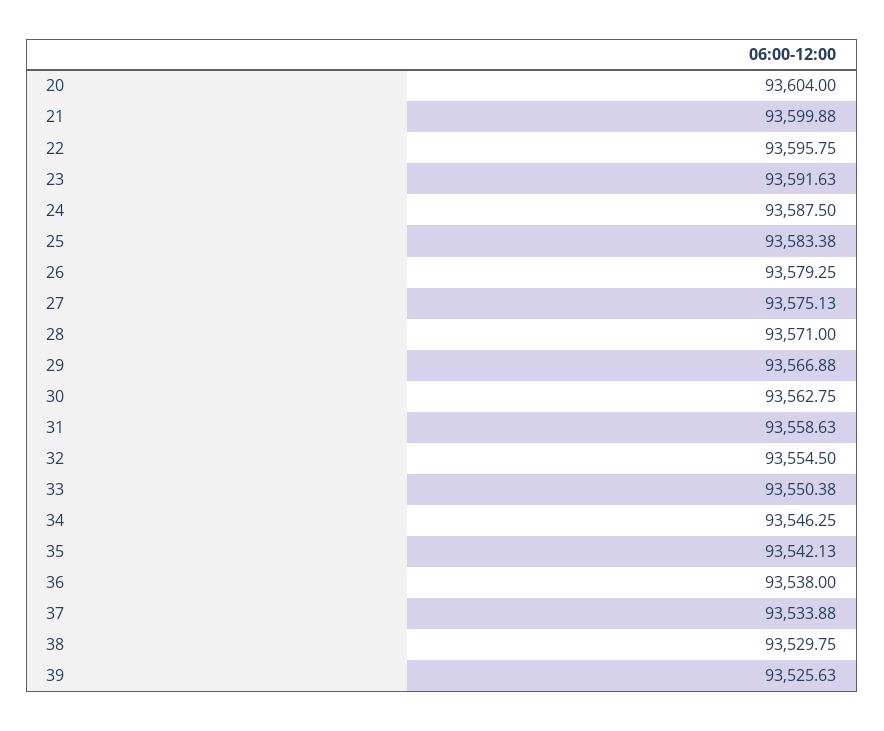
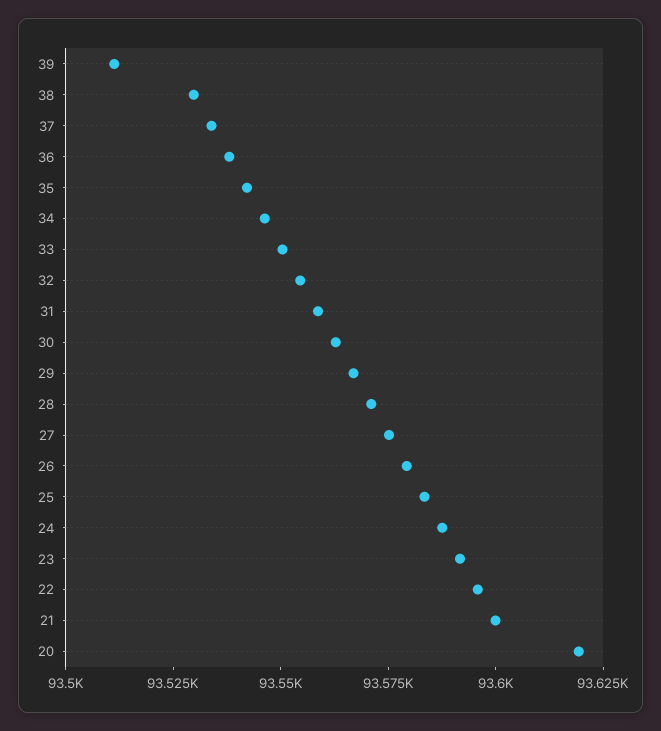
  {
-   "20": 93604,
+   "20": 93620,
    "21": 93599.88,
    "22": 93595.75,
    "23": 93591.63,
    "24": 93587.5,
    "25": 93583.38,
    "26": 93579.25,
    "27": 93575.13,
    "28": 93571,
    "29": 93566.88,
    "30": 93562.75,
    "31": 93558.63,
    "32": 93554.5,
    "33": 93550.38,
    "34": 93546.25,
    "35": 93542.13,
    "36": 93538,
    "37": 93533.88,
    "38": 93529.75,
-   "39": 93525.63
+   "39": 93510
  }

